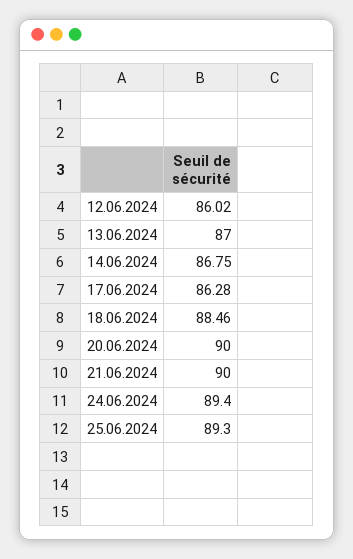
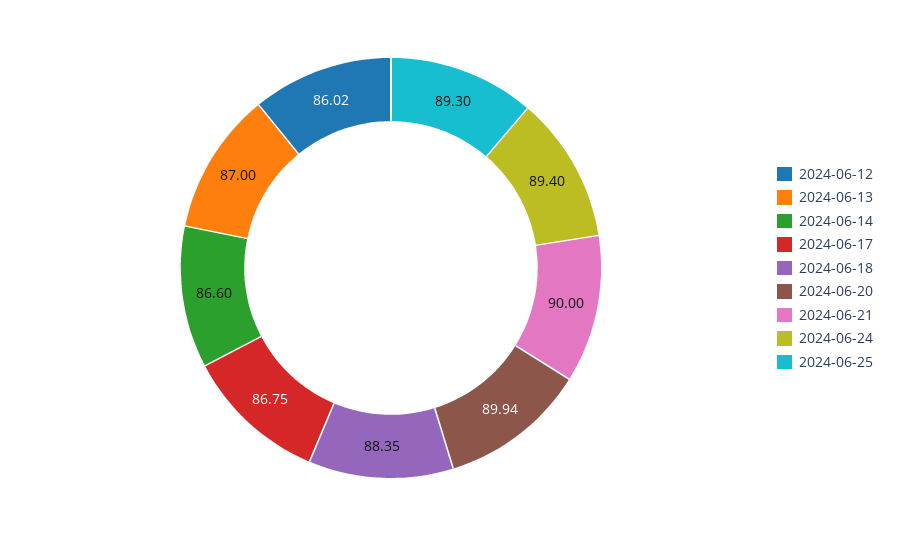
  {
    "12.06.2024": 86.02,
    "13.06.2024": 87,
-   "14.06.2024": 86.75,
+   "14.06.2024": 86.6,
-   "17.06.2024": 86.28,
+   "17.06.2024": 86.75,
-   "18.06.2024": 88.46,
+   "18.06.2024": 88.35,
-   "20.06.2024": 90,
+   "20.06.2024": 89.94,
    "21.06.2024": 90,
    "24.06.2024": 89.4,
    "25.06.2024": 89.3
  }

